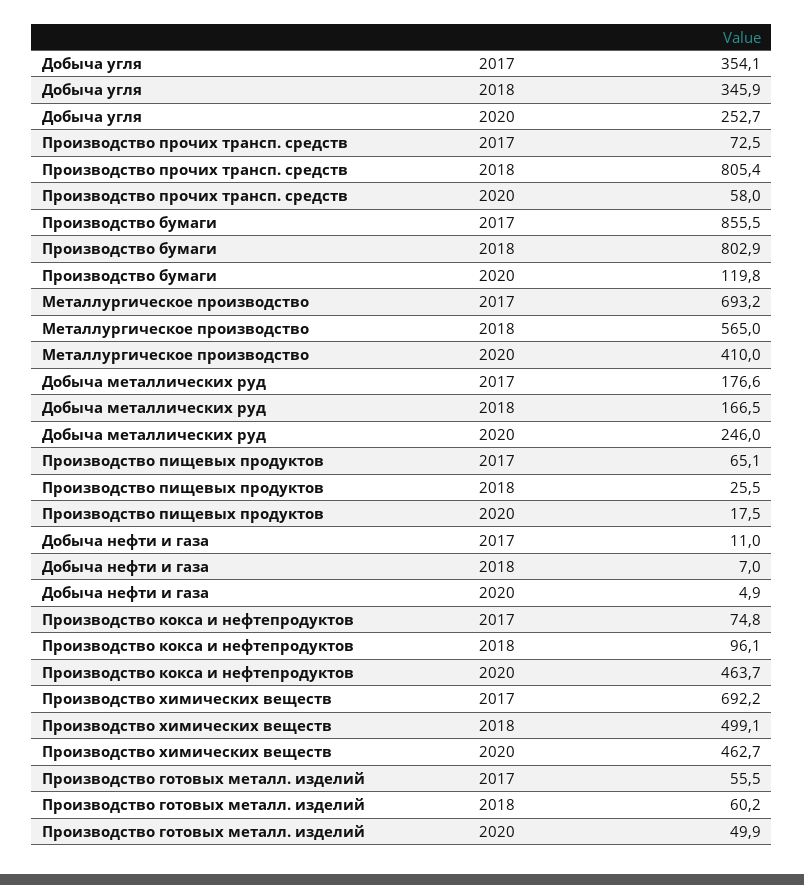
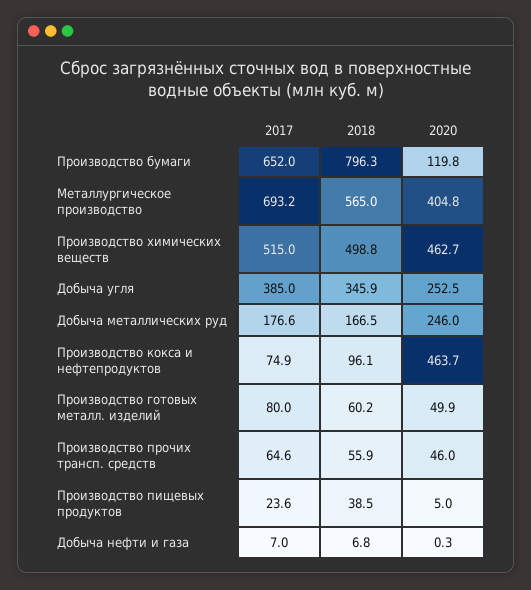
  {
    "Добыча угля": {
-     "2017": 354.1,
+     "2017": 385,
      "2018": 345.9,
-     "2020": 252.7
+     "2020": 252.5
    },
    "Производство прочих трансп. средств": {
-     "2017": 72.5,
+     "2017": 64.6,
-     "2018": 805.4,
+     "2018": 55.9,
-     "2020": 58
+     "2020": 46
    },
    "Производство бумаги": {
-     "2017": 855.5,
+     "2017": 652,
-     "2018": 802.9,
+     "2018": 796.3,
      "2020": 119.8
    },
    "Металлургическое производство": {
      "2017": 693.2,
      "2018": 565,
-     "2020": 410
+     "2020": 404.8
    },
    "Добыча металлических руд": {
      "2017": 176.6,
      "2018": 166.5,
      "2020": 246
    },
    "Производство пищевых продуктов": {
-     "2017": 65.1,
+     "2017": 23.6,
-     "2018": 25.5,
+     "2018": 38.5,
-     "2020": 17.5
+     "2020": 5
    },
    "Добыча нефти и газа": {
-     "2017": 11,
+     "2017": 7,
-     "2018": 7,
+     "2018": 6.8,
-     "2020": 4.9
+     "2020": 0.3
    },
    "Производство кокса и нефтепродуктов": {
-     "2017": 74.8,
+     "2017": 74.9,
      "2018": 96.1,
      "2020": 463.7
    },
    "Производство химических веществ": {
-     "2017": 692.2,
+     "2017": 515,
-     "2018": 499.1,
+     "2018": 498.8,
      "2020": 462.7
    },
    "Производство готовых металл. изделий": {
-     "2017": 55.5,
+     "2017": 80,
      "2018": 60.2,
      "2020": 49.9
    }
  }

